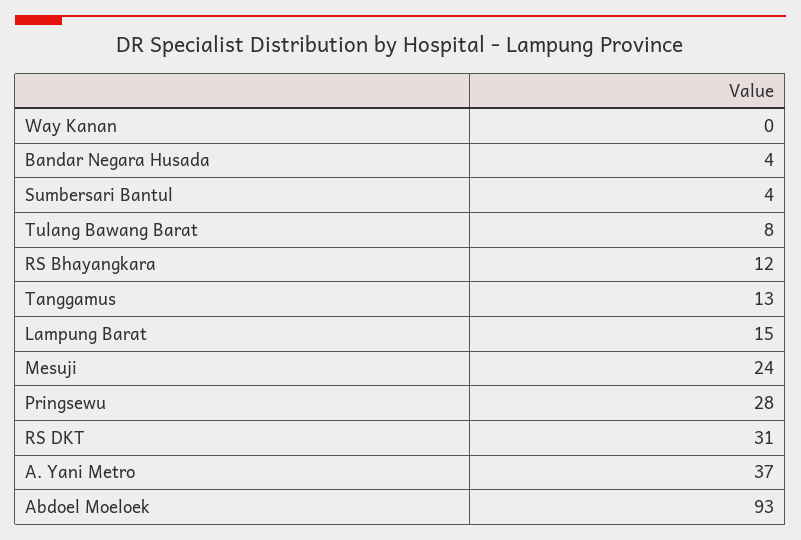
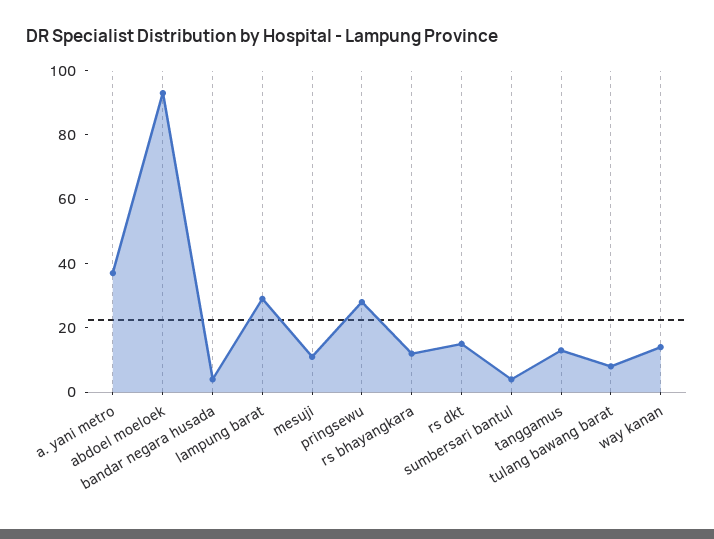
  {
-   "Way Kanan": 0,
+   "Way Kanan": 15,
    "Bandar Negara Husada": 4,
    "Sumbersari Bantul": 4,
    "Tulang Bawang Barat": 8,
    "RS Bhayangkara": 12,
    "Tanggamus": 13,
-   "Lampung Barat": 15,
+   "Lampung Barat": 30,
-   "Mesuji": 24,
+   "Mesuji": 10,
    "Pringsewu": 28,
-   "RS DKT": 31,
+   "RS DKT": 15,
    "A. Yani Metro": 37,
    "Abdoel Moeloek": 93
  }

